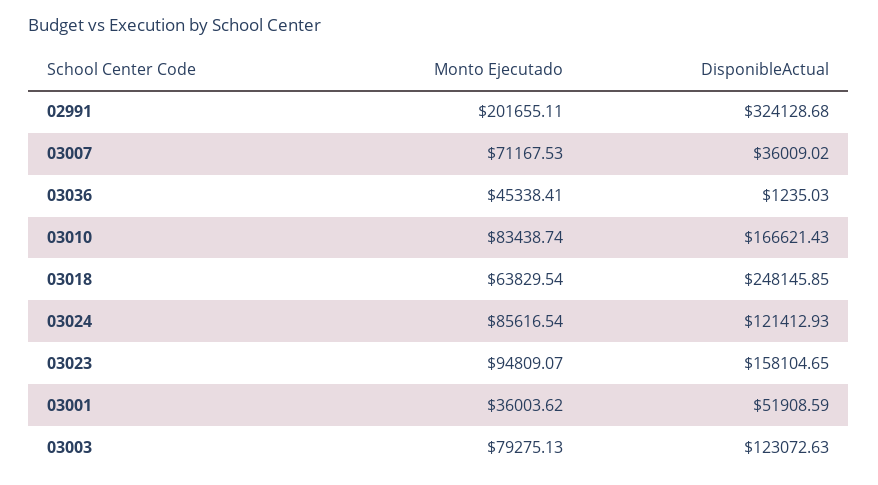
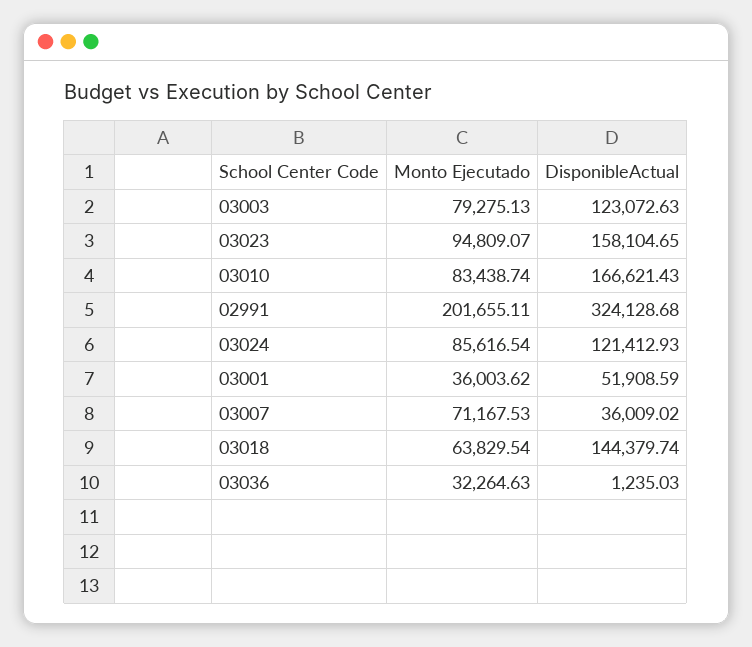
  {
    "Monto Ejecutado": {
      "02991": 201655.11,
      "03007": 71167.53,
-     "03036": 45338.41,
+     "03036": 32264.63,
      "03010": 83438.74,
      "03018": 63829.54,
      "03024": 85616.54,
      "03023": 94809.07,
      "03001": 36003.62,
      "03003": 79275.13
    },
    "DisponibleActual": {
      "02991": 324128.68,
      "03007": 36009.02,
      "03036": 1235.03,
      "03010": 166621.43,
-     "03018": 248145.85,
+     "03018": 144379.74,
      "03024": 121412.93,
      "03023": 158104.65,
      "03001": 51908.59,
      "03003": 123072.63
    }
  }

